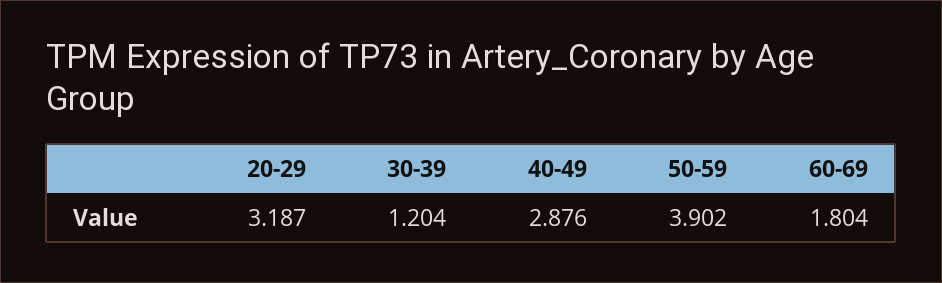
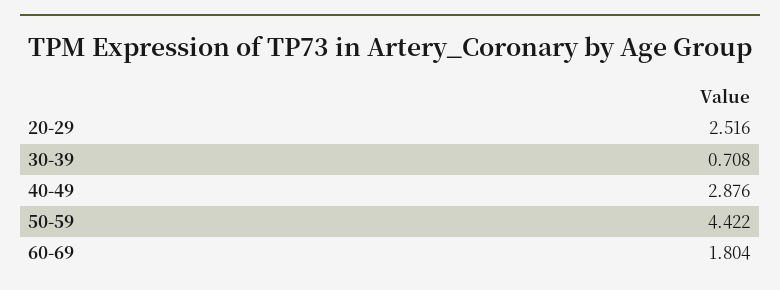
  {
-   "20-29": 3.187,
+   "20-29": 2.516,
-   "30-39": 1.204,
+   "30-39": 0.708,
    "40-49": 2.876,
-   "50-59": 3.902,
+   "50-59": 4.422,
    "60-69": 1.804
  }

